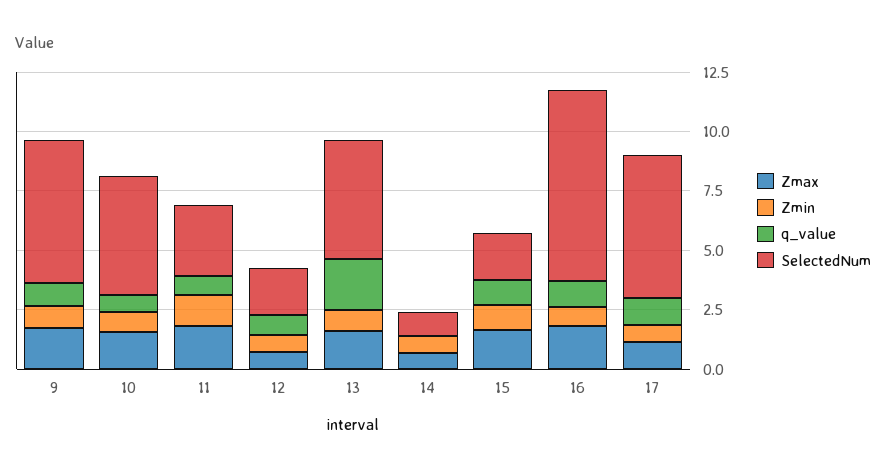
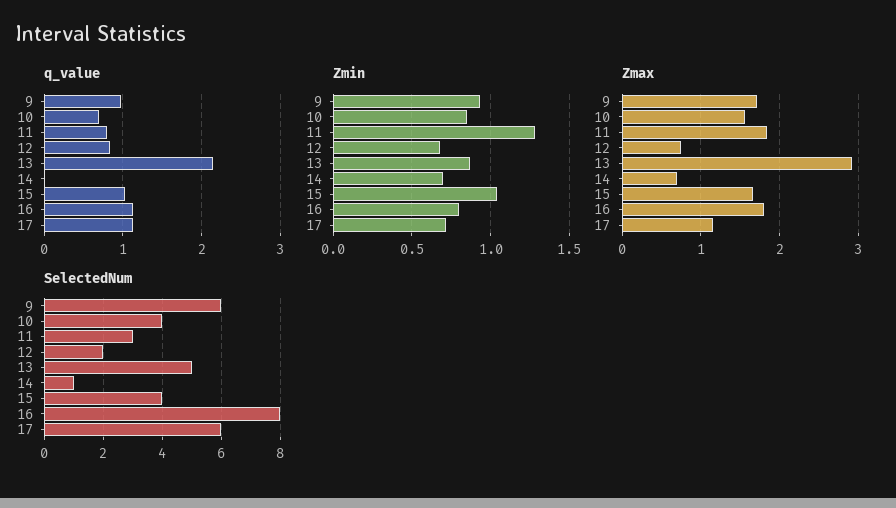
  {
    "Zmax": {
      "9": 1.7,
      "10": 1.6,
      "11": 1.8,
      "12": 0.7,
-     "13": 1.5,
+     "13": 2.9,
      "14": 0.7,
      "15": 1.7,
      "16": 1.8,
      "17": 1.2
    },
    "Zmin": {
      "9": 0.95,
      "10": 0.85,
      "11": 1.3,
      "12": 0.7,
      "13": 0.85,
      "14": 0.7,
      "15": 1.05,
      "16": 0.8,
      "17": 0.7
    },
    "q_value": {
      "9": 1,
      "10": 0.7,
      "11": 0.8,
      "12": 0.8,
      "13": 2.1,
      "14": 0,
      "15": 1,
      "16": 1.1,
      "17": 1.1
    },
    "SelectedNum": {
      "9": 6,
-     "10": 5,
+     "10": 4,
      "11": 3,
      "12": 2,
      "13": 5,
      "14": 1,
-     "15": 2,
+     "15": 4,
      "16": 8,
      "17": 6
    }
  }

